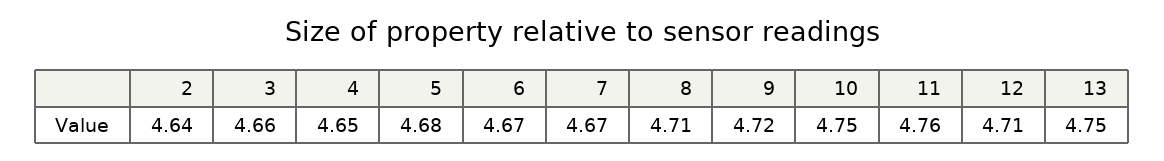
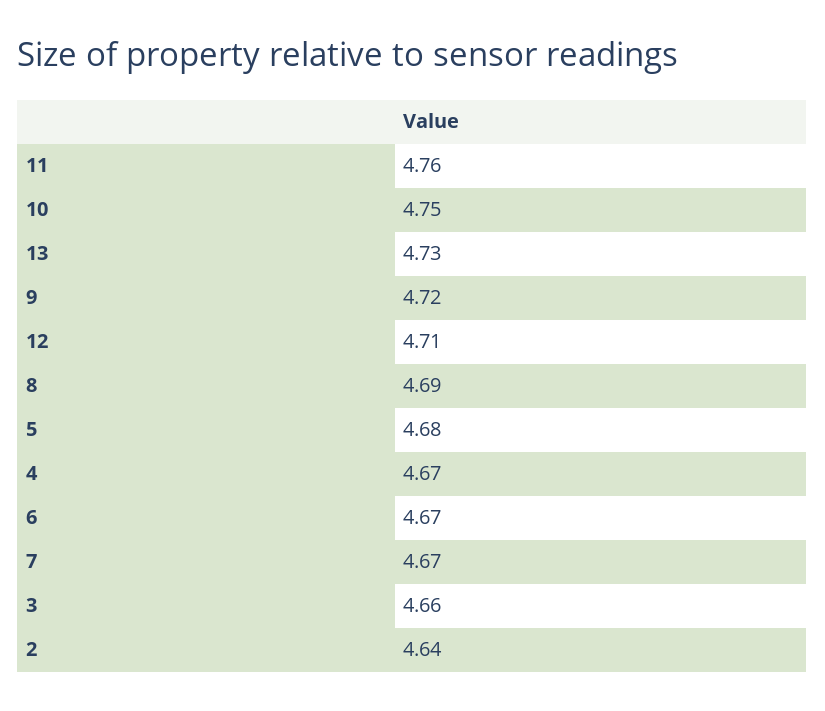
  {
    "2": 4.64,
    "3": 4.66,
-   "4": 4.65,
+   "4": 4.67,
    "5": 4.68,
    "6": 4.67,
    "7": 4.67,
-   "8": 4.71,
+   "8": 4.69,
    "9": 4.72,
    "10": 4.75,
    "11": 4.76,
    "12": 4.71,
-   "13": 4.75
+   "13": 4.73
  }

